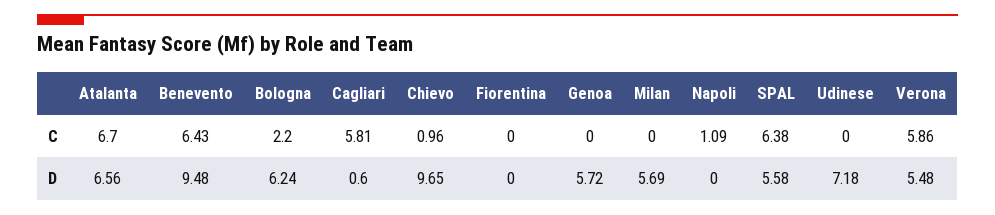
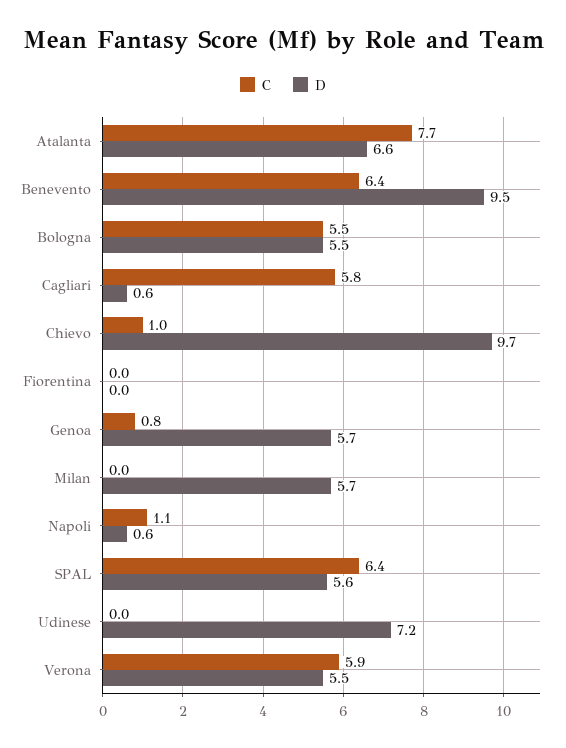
  {
    "C": {
-     "Atalanta": 6.7,
+     "Atalanta": 7.7,
      "Benevento": 6.43,
-     "Bologna": 2.2,
+     "Bologna": 5.5,
      "Cagliari": 5.81,
      "Chievo": 0.96,
      "Fiorentina": 0,
-     "Genoa": 0,
+     "Genoa": 0.8,
      "Milan": 0,
      "Napoli": 1.09,
      "SPAL": 6.38,
      "Udinese": 0,
      "Verona": 5.86
    },
    "D": {
      "Atalanta": 6.56,
      "Benevento": 9.48,
-     "Bologna": 6.24,
+     "Bologna": 5.5,
      "Cagliari": 0.6,
      "Chievo": 9.65,
      "Fiorentina": 0,
      "Genoa": 5.72,
      "Milan": 5.69,
-     "Napoli": 0,
+     "Napoli": 0.6,
      "SPAL": 5.58,
      "Udinese": 7.18,
      "Verona": 5.48
    }
  }

